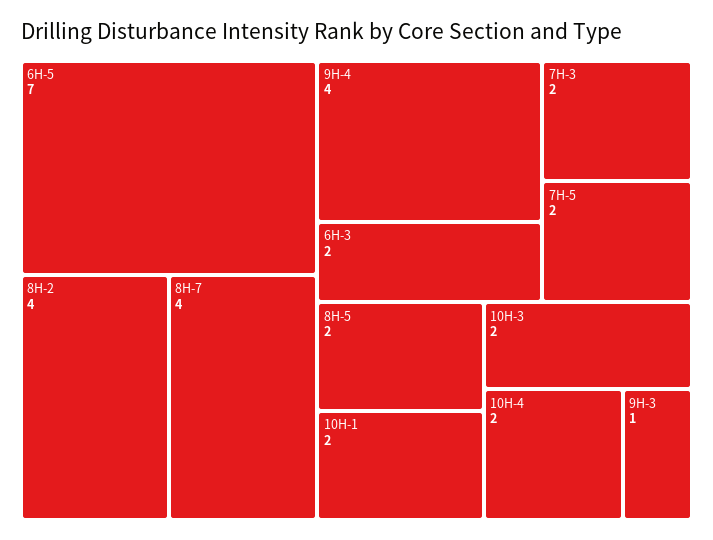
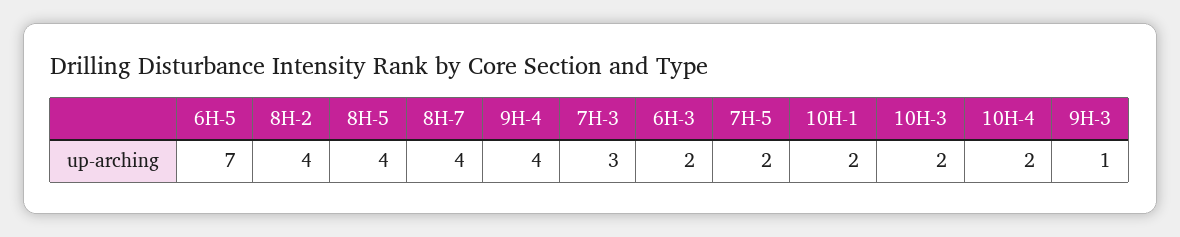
  {
    "6H-5": 7,
    "8H-2": 4,
    "8H-7": 4,
    "9H-4": 4,
    "6H-3": 2,
-   "7H-3": 2,
+   "7H-3": 3,
    "7H-5": 2,
-   "8H-5": 2,
+   "8H-5": 4,
    "10H-1": 2,
    "10H-3": 2,
    "10H-4": 2,
    "9H-3": 1
  }

